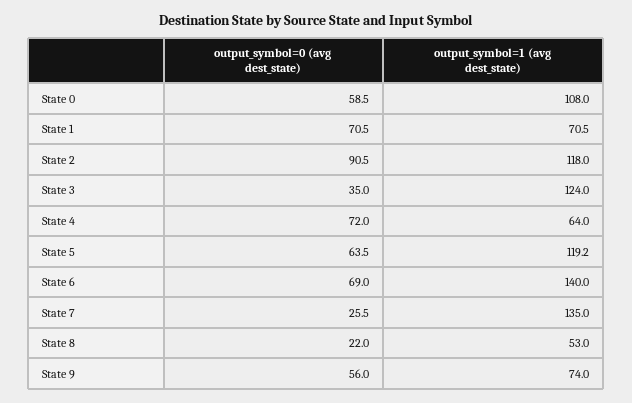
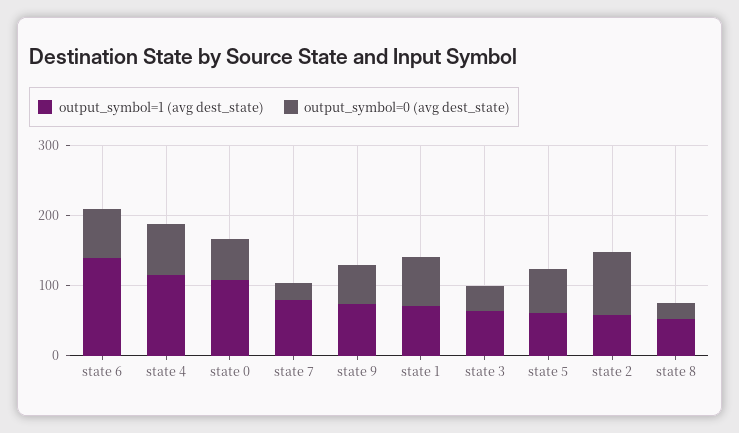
  {
    "output_symbol=0 (avg dest_state)": {
      "State 0": 58.5,
      "State 1": 70.5,
      "State 2": 90.5,
      "State 3": 35,
      "State 4": 72,
      "State 5": 63.5,
      "State 6": 69,
      "State 7": 25.5,
      "State 8": 22,
      "State 9": 56
    },
    "output_symbol=1 (avg dest_state)": {
      "State 0": 108,
      "State 1": 70.5,
-     "State 2": 118,
+     "State 2": 60,
-     "State 3": 124,
+     "State 3": 60,
-     "State 4": 64,
+     "State 4": 120,
-     "State 5": 119.2,
+     "State 5": 60,
      "State 6": 140,
-     "State 7": 135,
+     "State 7": 80,
      "State 8": 53,
      "State 9": 74
    }
  }

